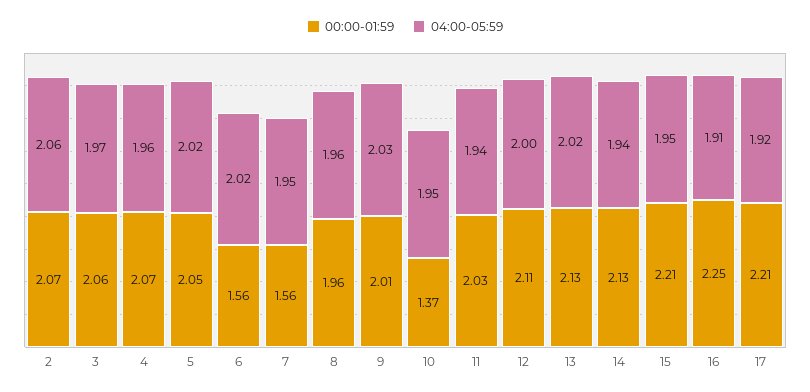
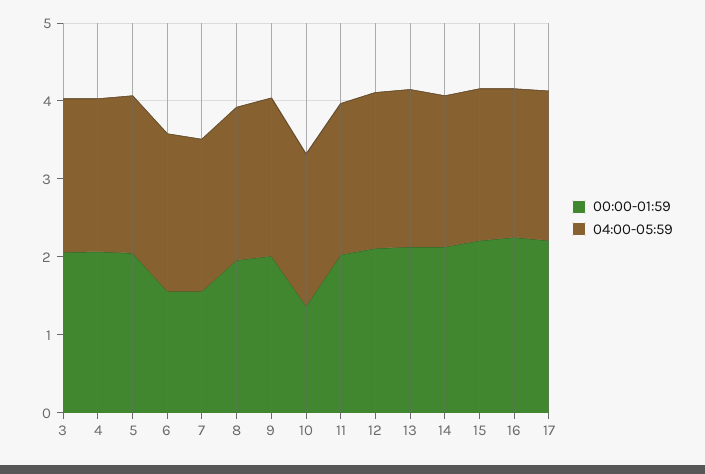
  {
    "00:00-01:59": {
-     "2": 2.07,
      "3": 2.06,
      "4": 2.07,
      "5": 2.05,
      "6": 1.56,
      "7": 1.56,
      "8": 1.96,
      "9": 2.01,
      "10": 1.37,
      "11": 2.03,
      "12": 2.11,
      "13": 2.13,
      "14": 2.13,
      "15": 2.21,
      "16": 2.25,
      "17": 2.21
    },
    "04:00-05:59": {
-     "2": 2.06,
      "3": 1.97,
      "4": 1.96,
      "5": 2.02,
      "6": 2.02,
      "7": 1.95,
      "8": 1.96,
      "9": 2.03,
      "10": 1.95,
      "11": 1.94,
      "12": 2,
      "13": 2.02,
      "14": 1.94,
      "15": 1.95,
      "16": 1.91,
      "17": 1.92
    }
  }

